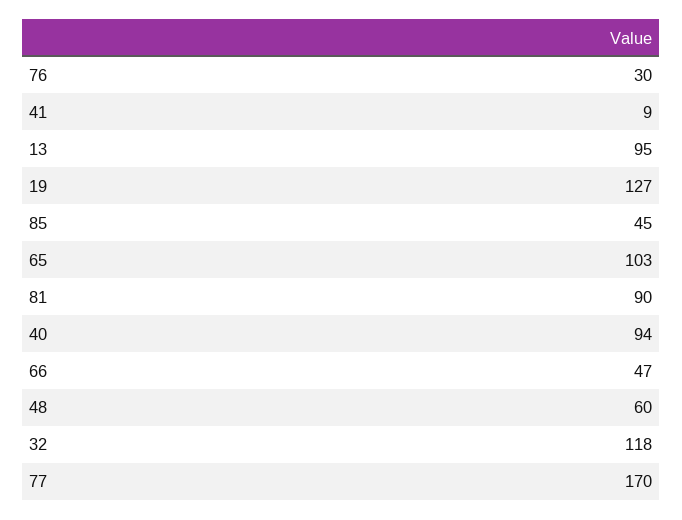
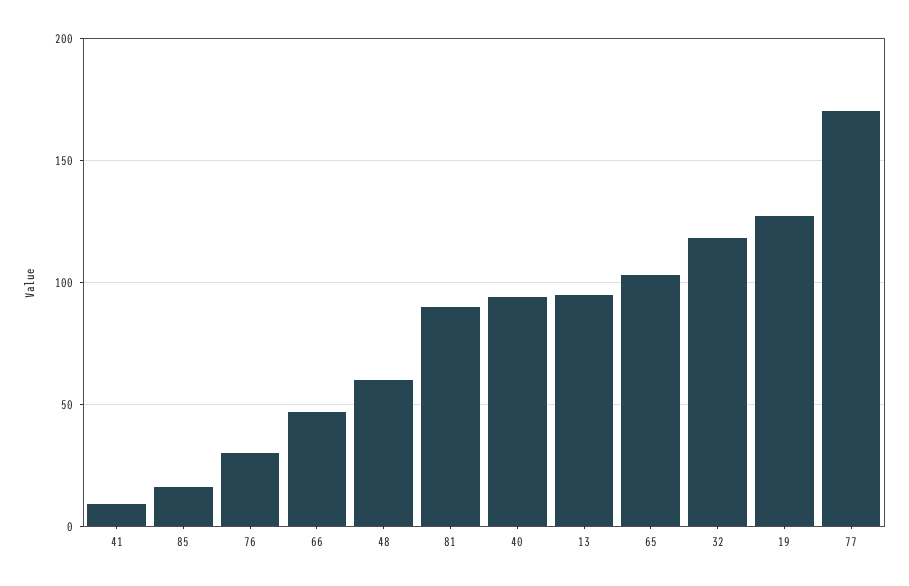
  {
    "76": 30,
    "41": 9,
    "13": 95,
    "19": 127,
-   "85": 45,
+   "85": 15,
    "65": 103,
    "81": 90,
    "40": 94,
    "66": 47,
    "48": 60,
    "32": 118,
    "77": 170
  }

